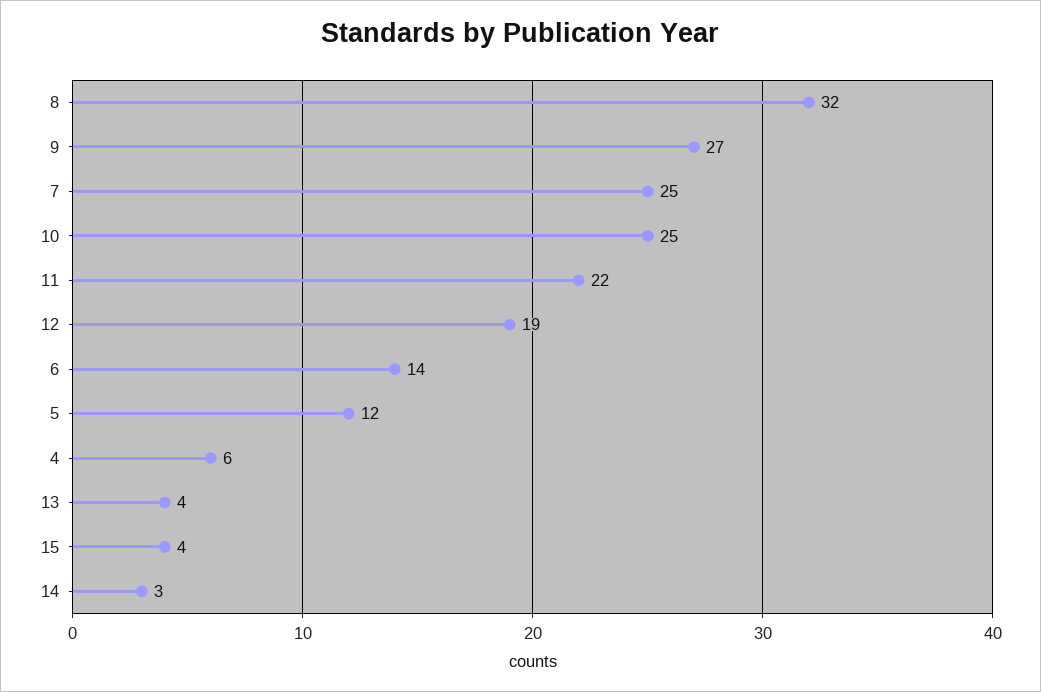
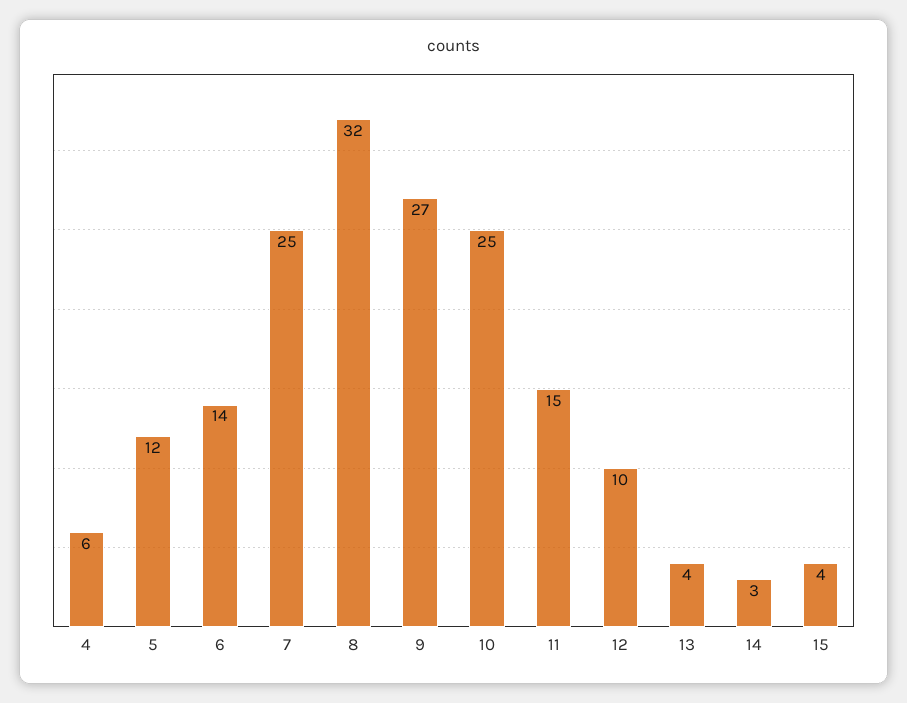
  {
    "8": 32,
    "9": 27,
    "7": 25,
    "10": 25,
-   "11": 22,
+   "11": 15,
-   "12": 19,
+   "12": 10,
    "6": 14,
    "5": 12,
    "4": 6,
    "13": 4,
    "15": 4,
    "14": 3
  }

